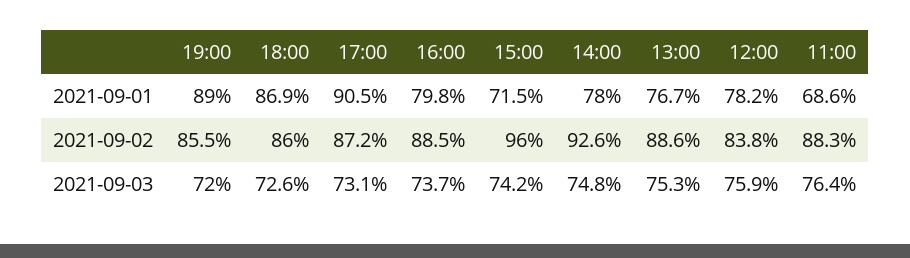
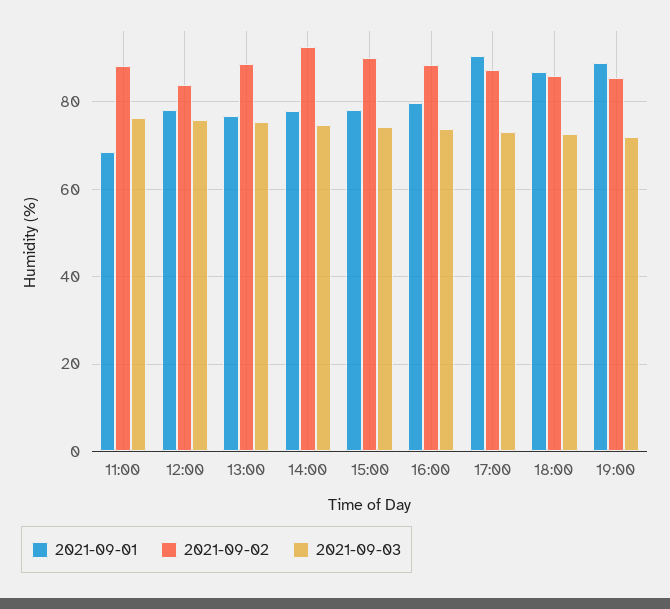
  {
    "2021-09-01": {
      "19:00": 89,
      "18:00": 86.9,
      "17:00": 90.5,
      "16:00": 79.8,
-     "15:00": 71.5,
+     "15:00": 78,
      "14:00": 78,
      "13:00": 76.7,
      "12:00": 78.2,
      "11:00": 68.6
    },
    "2021-09-02": {
      "19:00": 85.5,
      "18:00": 86,
      "17:00": 87.2,
      "16:00": 88.5,
-     "15:00": 96,
+     "15:00": 90,
      "14:00": 92.6,
      "13:00": 88.6,
      "12:00": 83.8,
      "11:00": 88.3
    },
    "2021-09-03": {
      "19:00": 72,
      "18:00": 72.6,
      "17:00": 73.1,
      "16:00": 73.7,
      "15:00": 74.2,
      "14:00": 74.8,
      "13:00": 75.3,
      "12:00": 75.9,
      "11:00": 76.4
    }
  }

